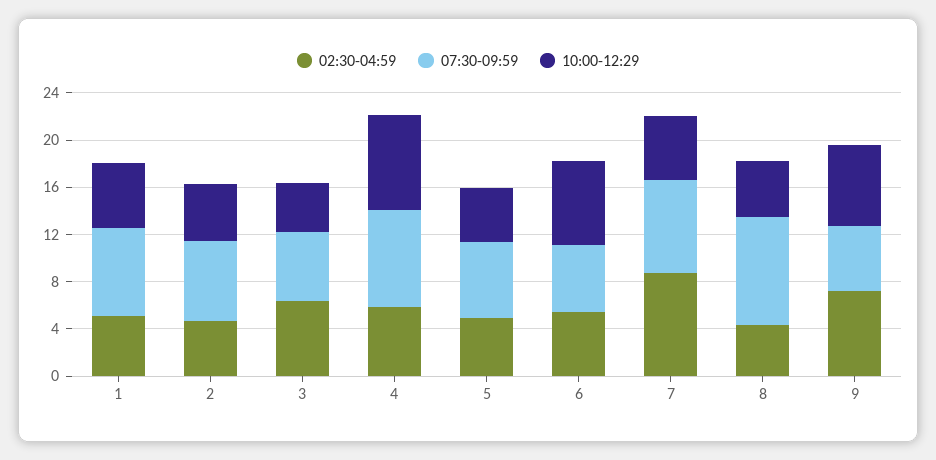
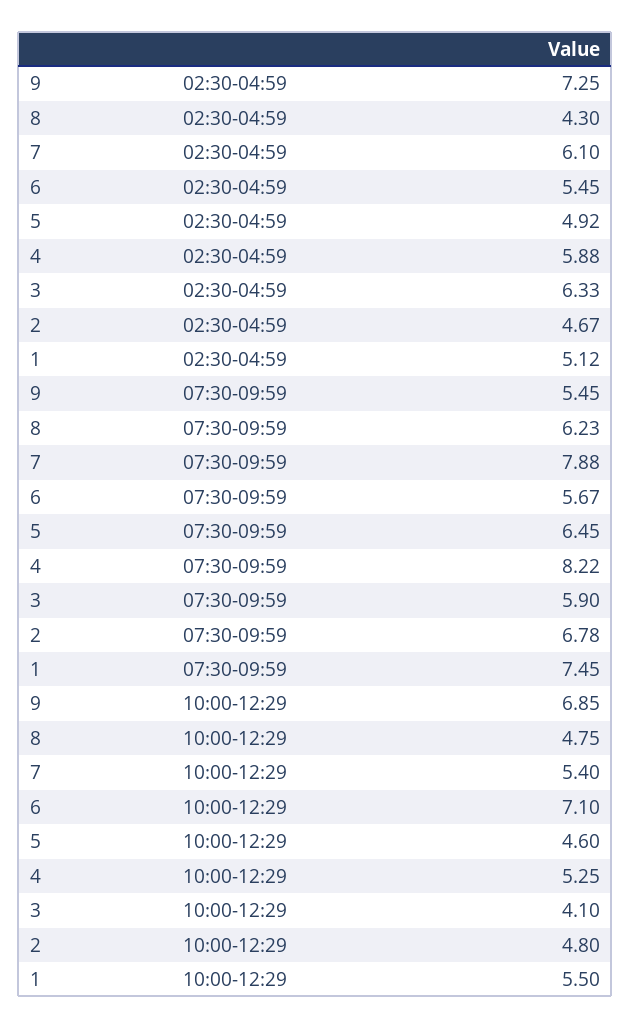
  {
    "02:30-04:59": {
      "1": 5.12,
      "2": 4.67,
      "3": 6.33,
      "4": 5.88,
      "5": 4.92,
      "6": 5.45,
-     "7": 9,
+     "7": 6.1,
      "8": 4.3,
      "9": 7.25
    },
    "07:30-09:59": {
      "1": 7.45,
      "2": 6.78,
      "3": 5.9,
      "4": 8.22,
      "5": 6.45,
      "6": 5.67,
      "7": 7.88,
-     "8": 9,
+     "8": 6.23,
      "9": 5.45
    },
    "10:00-12:29": {
      "1": 5.5,
      "2": 4.8,
      "3": 4.1,
-     "4": 8,
+     "4": 5.25,
      "5": 4.6,
      "6": 7.1,
      "7": 5.4,
      "8": 4.75,
      "9": 6.85
    }
  }

